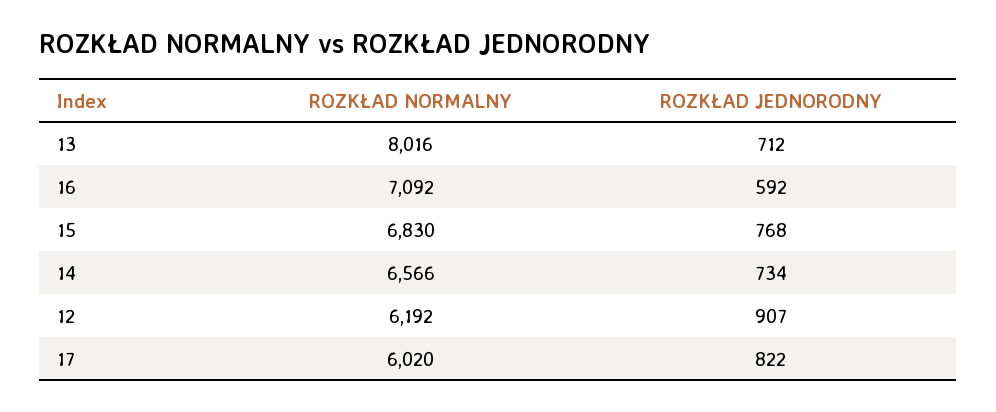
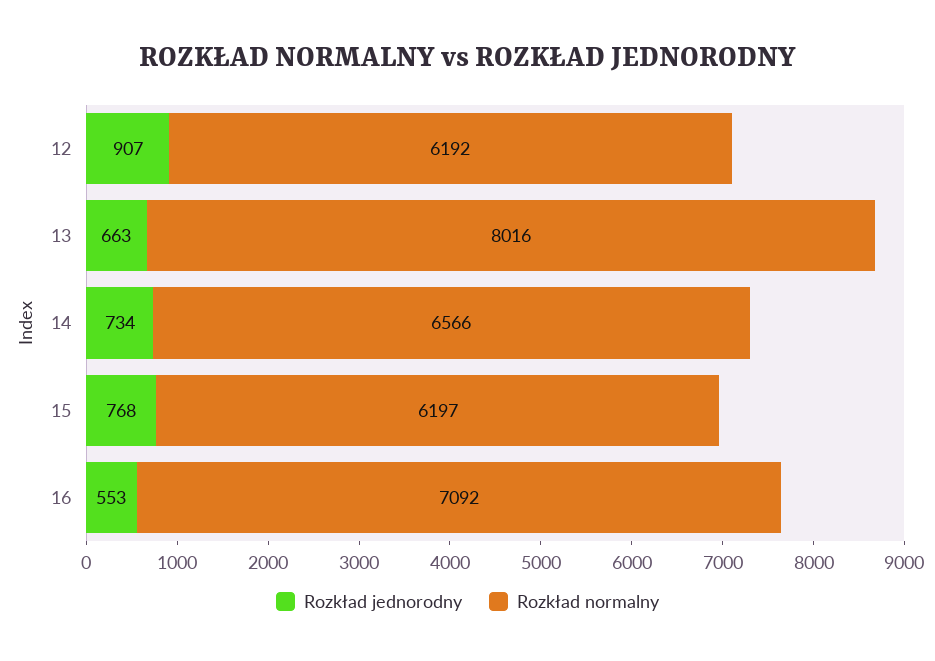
  {
    "ROZKŁAD NORMALNY": {
      "13": 8016,
      "16": 7092,
-     "15": 6830,
+     "15": 6197,
      "14": 6566,
-     "12": 6192,
+     "12": 6192
-     "17": 6020
    },
    "ROZKŁAD JEDNORODNY": {
-     "13": 712,
+     "13": 663,
-     "16": 592,
+     "16": 553,
      "15": 768,
      "14": 734,
-     "12": 907,
+     "12": 907
-     "17": 822
    }
  }

